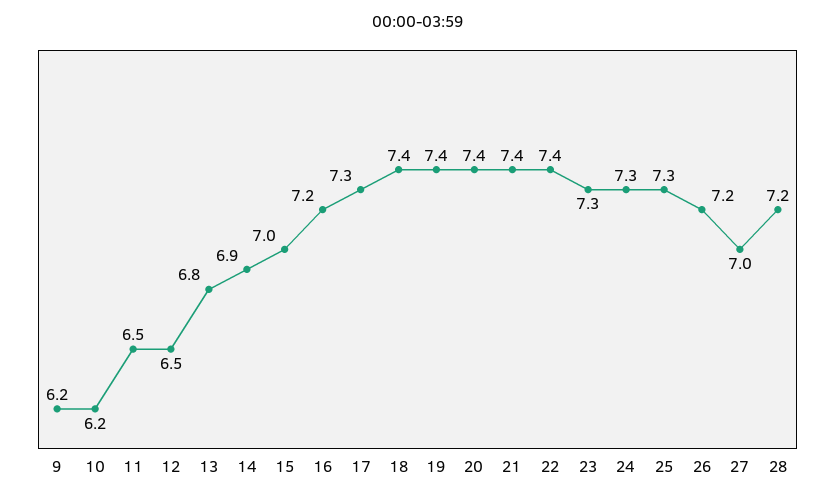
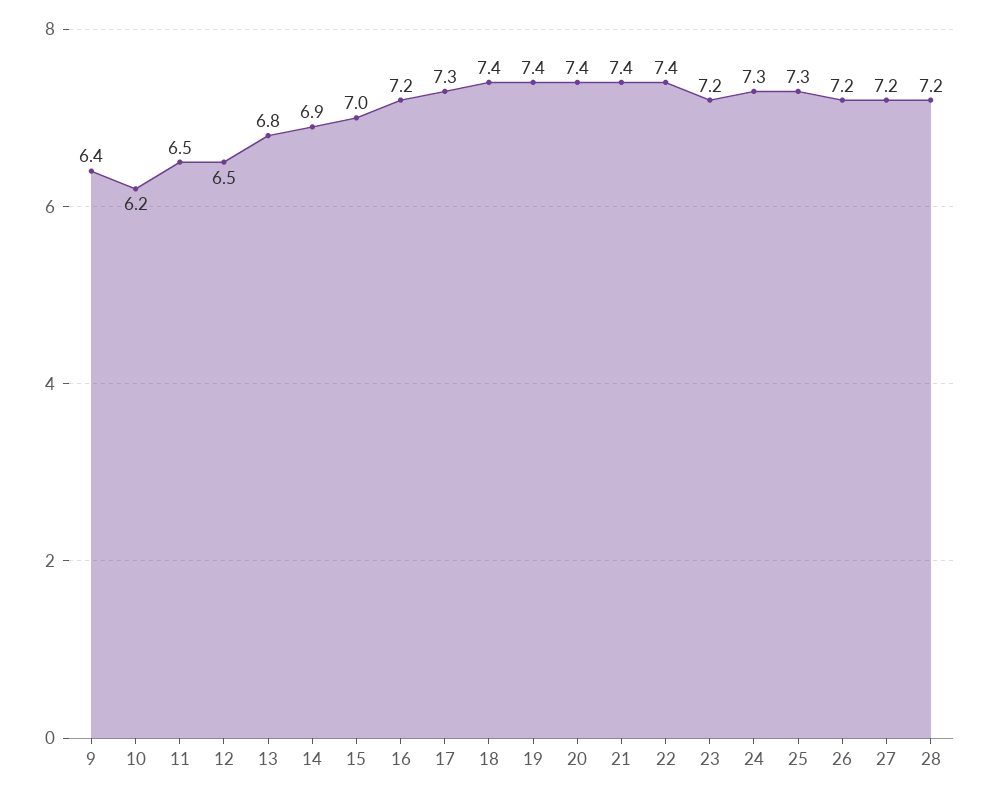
  {
-   "9": 6.2,
+   "9": 6.4,
    "10": 6.2,
    "11": 6.5,
    "12": 6.5,
    "13": 6.8,
    "14": 6.9,
    "15": 7,
    "16": 7.2,
    "17": 7.3,
    "18": 7.4,
    "19": 7.4,
    "20": 7.4,
    "21": 7.4,
    "22": 7.4,
-   "23": 7.3,
+   "23": 7.2,
    "24": 7.3,
    "25": 7.3,
    "26": 7.2,
-   "27": 7,
+   "27": 7.2,
    "28": 7.2
  }

